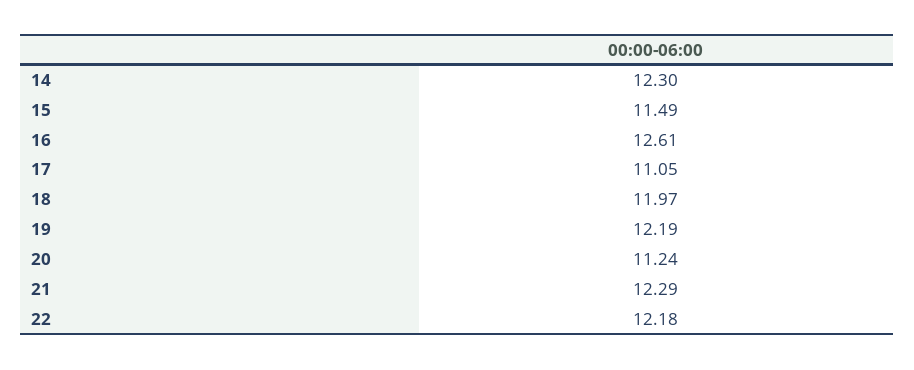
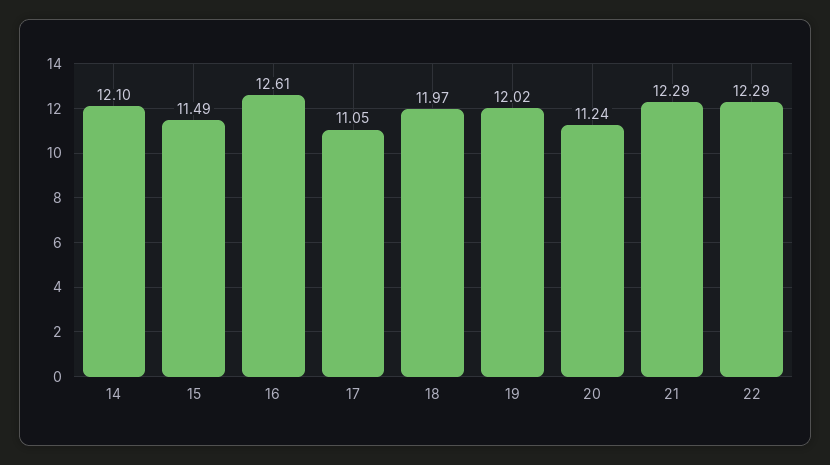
  {
-   "14": 12.3,
+   "14": 12.1,
    "15": 11.49,
    "16": 12.61,
    "17": 11.05,
    "18": 11.97,
-   "19": 12.19,
+   "19": 12.02,
    "20": 11.24,
    "21": 12.29,
-   "22": 12.18
+   "22": 12.29
  }

